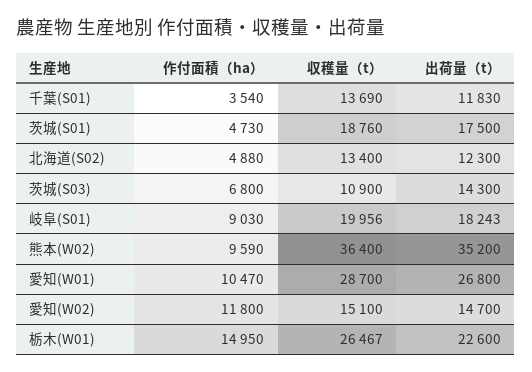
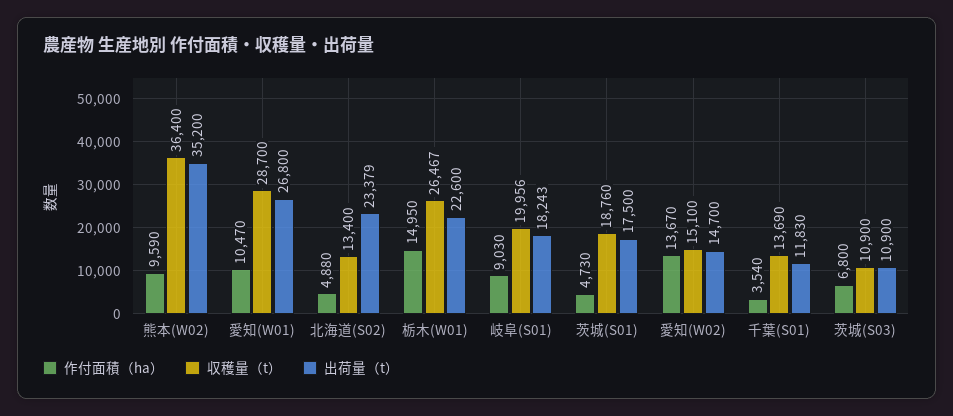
  {
    "作付面積（ha）": {
      "千葉(S01)": 3540,
      "茨城(S01)": 4730,
      "北海道(S02)": 4880,
      "茨城(S03)": 6800,
      "岐阜(S01)": 9030,
      "熊本(W02)": 9590,
      "愛知(W01)": 10470,
-     "愛知(W02)": 11800,
+     "愛知(W02)": 13670,
      "栃木(W01)": 14950
    },
    "収穫量（t）": {
      "千葉(S01)": 13690,
      "茨城(S01)": 18760,
      "北海道(S02)": 13400,
      "茨城(S03)": 10900,
      "岐阜(S01)": 19956,
      "熊本(W02)": 36400,
      "愛知(W01)": 28700,
      "愛知(W02)": 15100,
      "栃木(W01)": 26467
    },
    "出荷量（t）": {
      "千葉(S01)": 11830,
      "茨城(S01)": 17500,
-     "北海道(S02)": 12300,
+     "北海道(S02)": 23379,
-     "茨城(S03)": 14300,
+     "茨城(S03)": 10900,
      "岐阜(S01)": 18243,
      "熊本(W02)": 35200,
      "愛知(W01)": 26800,
      "愛知(W02)": 14700,
      "栃木(W01)": 22600
    }
  }

